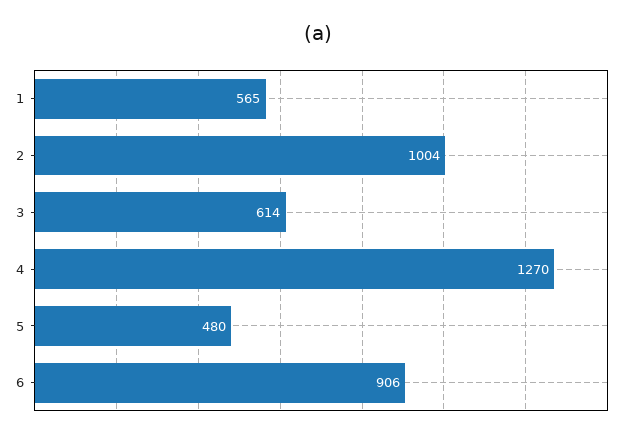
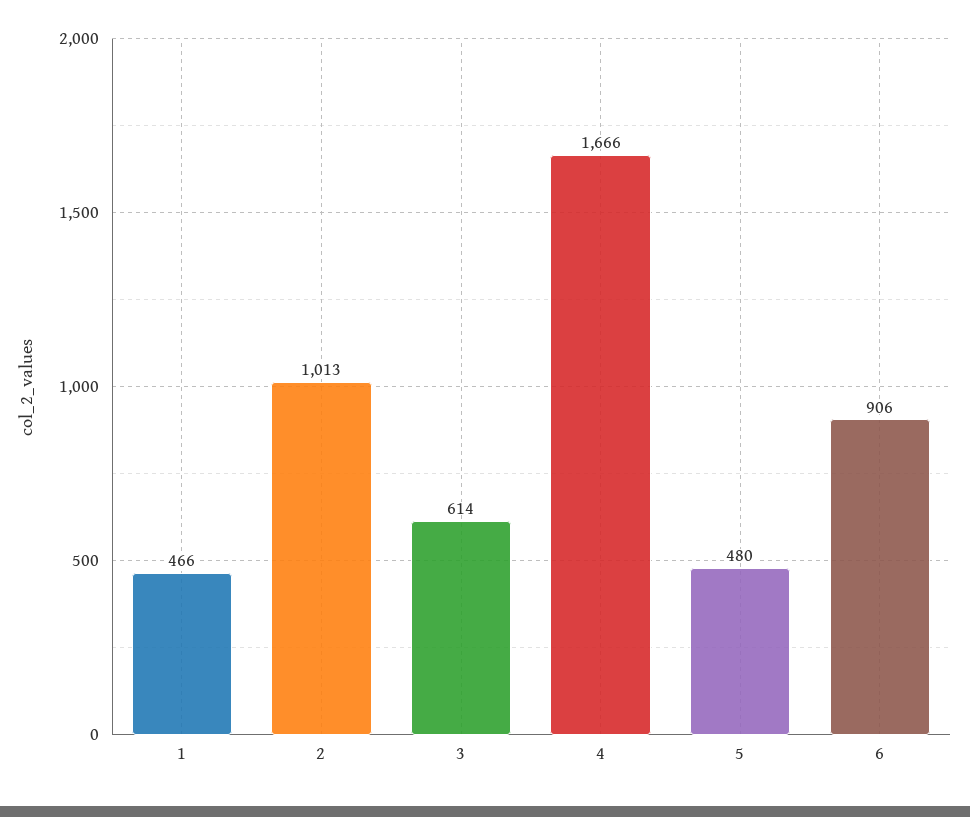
  {
-   "1": 565,
+   "1": 466,
-   "2": 1004,
+   "2": 1013,
    "3": 614,
-   "4": 1270,
+   "4": 1666,
    "5": 480,
    "6": 906
  }

